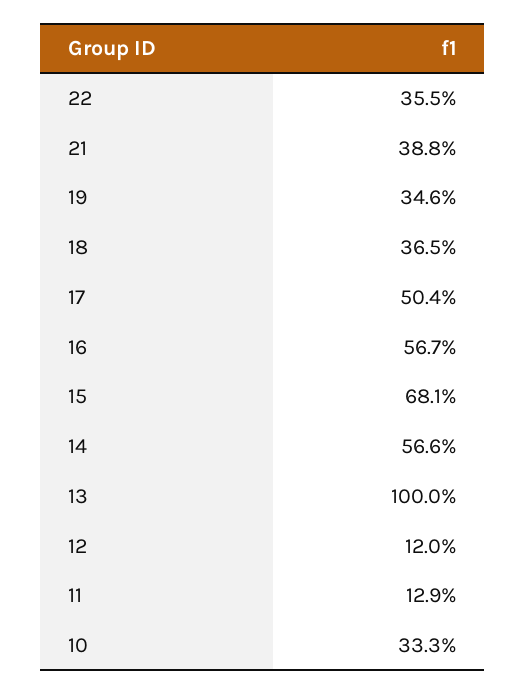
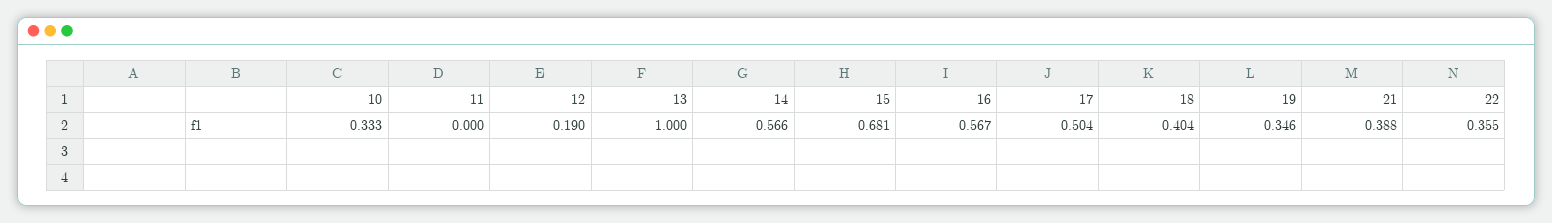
  {
    "22": 0.355,
    "21": 0.388,
    "19": 0.346,
-   "18": 0.365,
+   "18": 0.404,
    "17": 0.504,
    "16": 0.567,
    "15": 0.681,
    "14": 0.566,
    "13": 1,
-   "12": 0.12,
+   "12": 0.19,
-   "11": 0.129,
+   "11": 0,
    "10": 0.333
  }

